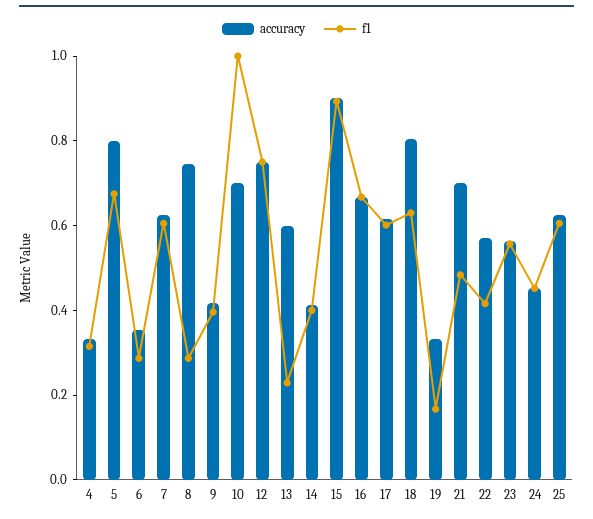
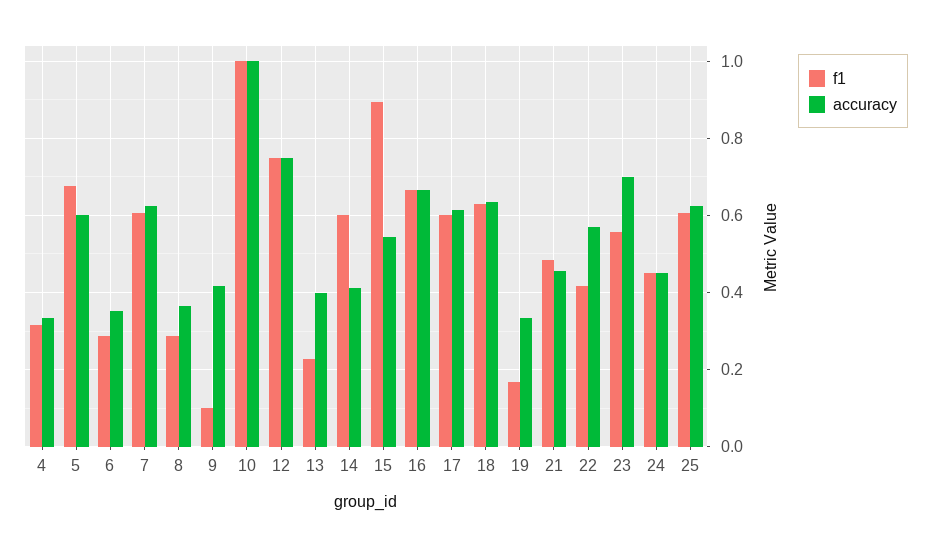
  {
    "accuracy": {
      "4": 0.34,
-     "5": 0.8,
+     "5": 0.6,
      "6": 0.36,
      "7": 0.62,
-     "8": 0.75,
+     "8": 0.36,
      "9": 0.42,
-     "10": 0.7,
+     "10": 1,
      "12": 0.76,
-     "13": 0.6,
+     "13": 0.4,
      "14": 0.42,
-     "15": 0.9,
+     "15": 0.54,
      "16": 0.66,
      "17": 0.62,
-     "18": 0.8,
+     "18": 0.64,
      "19": 0.34,
-     "21": 0.7,
+     "21": 0.46,
      "22": 0.58,
-     "23": 0.55,
+     "23": 0.7,
      "24": 0.46,
      "25": 0.62
    },
    "f1": {
      "4": 0.32,
      "5": 0.68,
      "6": 0.28,
      "7": 0.6,
      "8": 0.28,
-     "9": 0.4,
+     "9": 0.1,
      "10": 1,
      "12": 0.76,
      "13": 0.22,
-     "14": 0.4,
+     "14": 0.6,
      "15": 0.9,
      "16": 0.66,
      "17": 0.6,
      "18": 0.64,
      "19": 0.16,
      "21": 0.48,
      "22": 0.42,
      "23": 0.56,
      "24": 0.46,
      "25": 0.6
    }
  }

